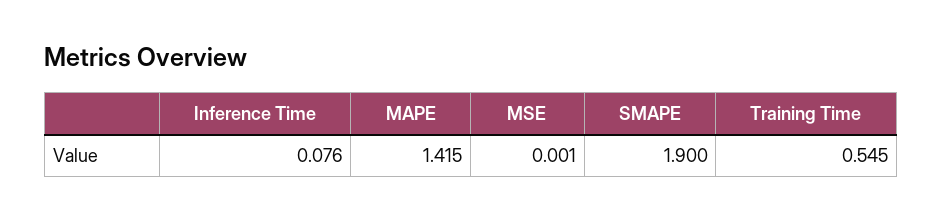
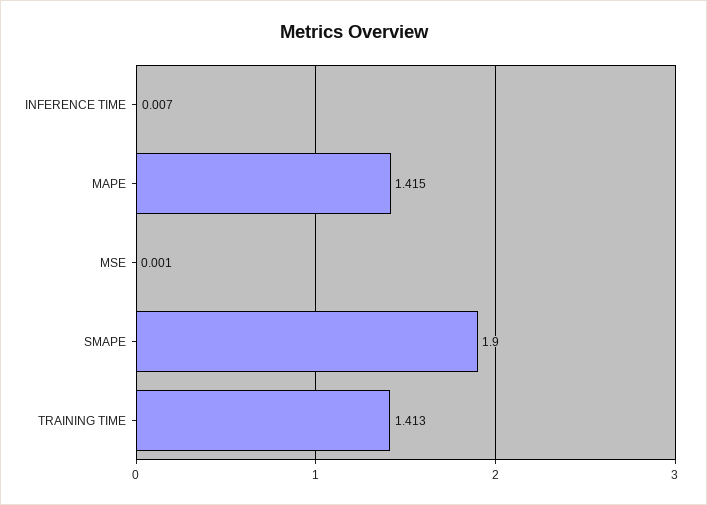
  {
-   "Inference Time": 0.076,
+   "Inference Time": 0.007,
    "MAPE": 1.415,
    "MSE": 0.001,
    "SMAPE": 1.9,
-   "Training Time": 0.545
+   "Training Time": 1.413
  }

